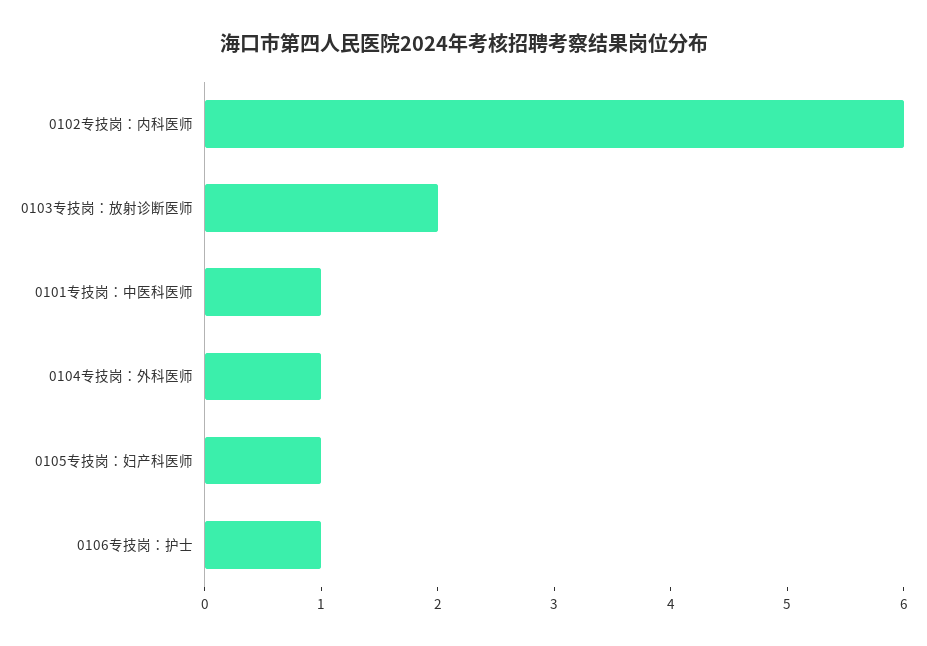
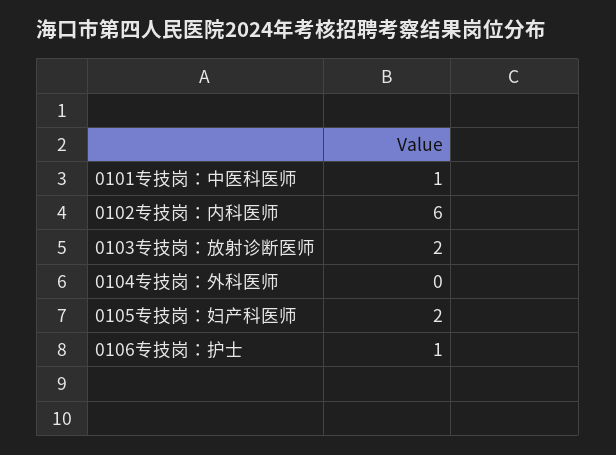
  {
    "0102专技岗：内科医师": 6,
    "0103专技岗：放射诊断医师": 2,
    "0101专技岗：中医科医师": 1,
-   "0104专技岗：外科医师": 1,
+   "0104专技岗：外科医师": 0,
-   "0105专技岗：妇产科医师": 1,
+   "0105专技岗：妇产科医师": 2,
    "0106专技岗：护士": 1
  }

